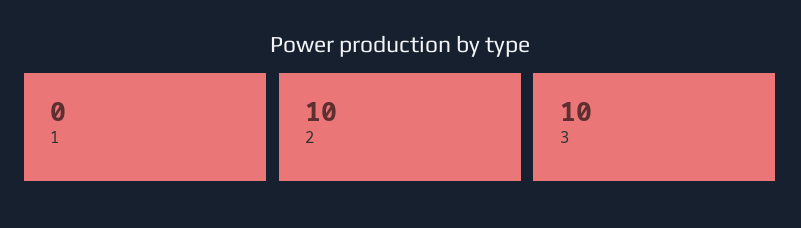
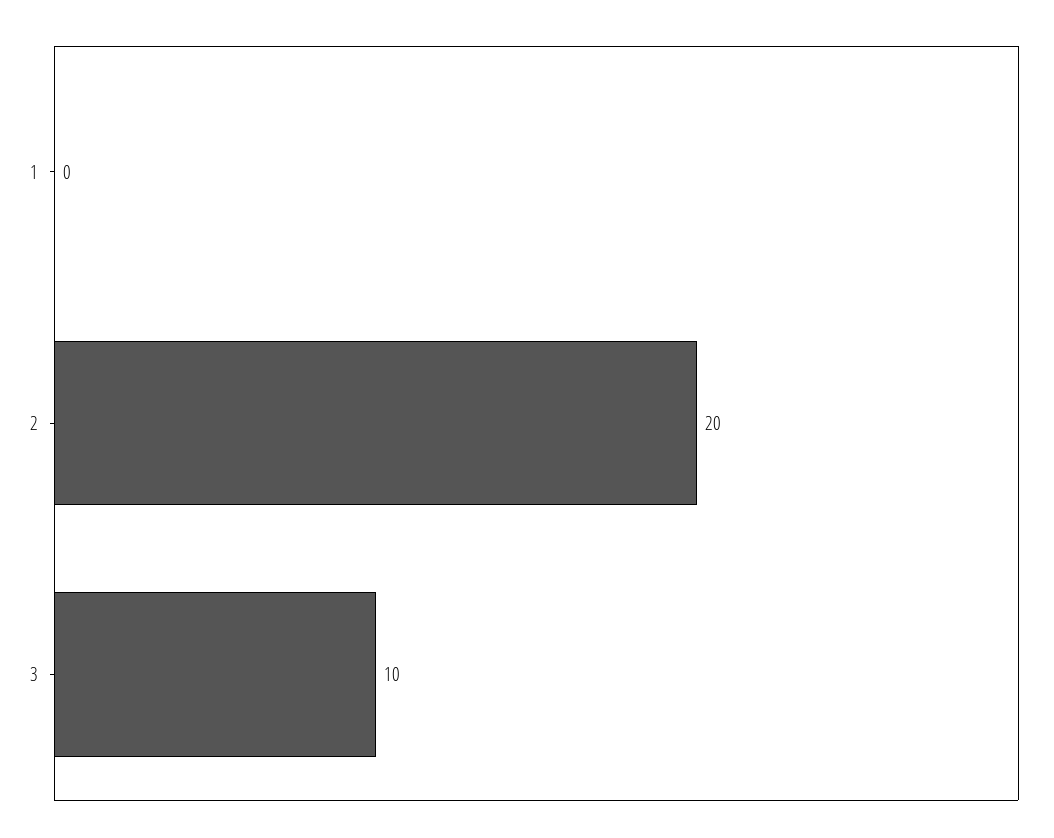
  {
    "1": 0,
-   "2": 10,
+   "2": 20,
    "3": 10
  }

